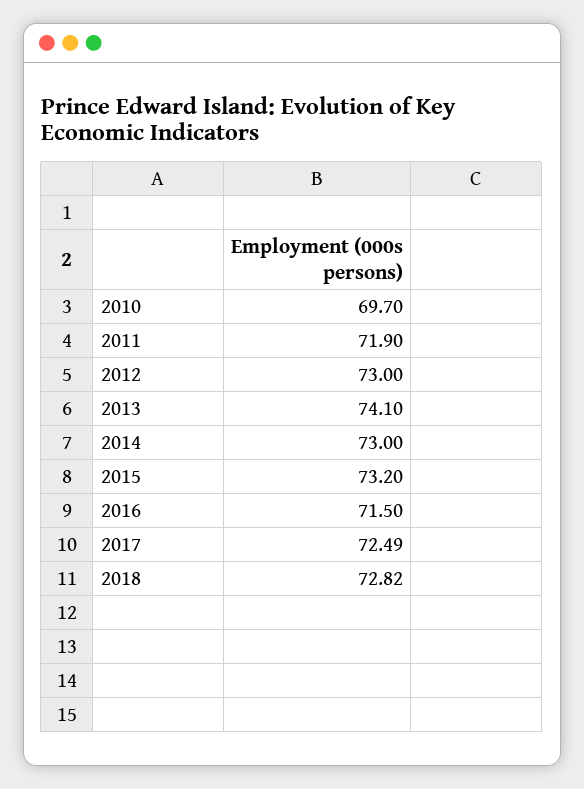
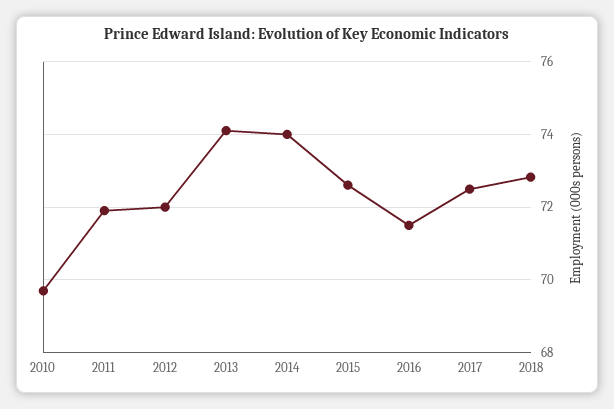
  {
    "2010": 69.7,
    "2011": 71.9,
-   "2012": 73,
+   "2012": 72,
    "2013": 74.1,
-   "2014": 73,
+   "2014": 74,
-   "2015": 73.2,
+   "2015": 72.6,
    "2016": 71.5,
    "2017": 72.49,
    "2018": 72.82
  }

